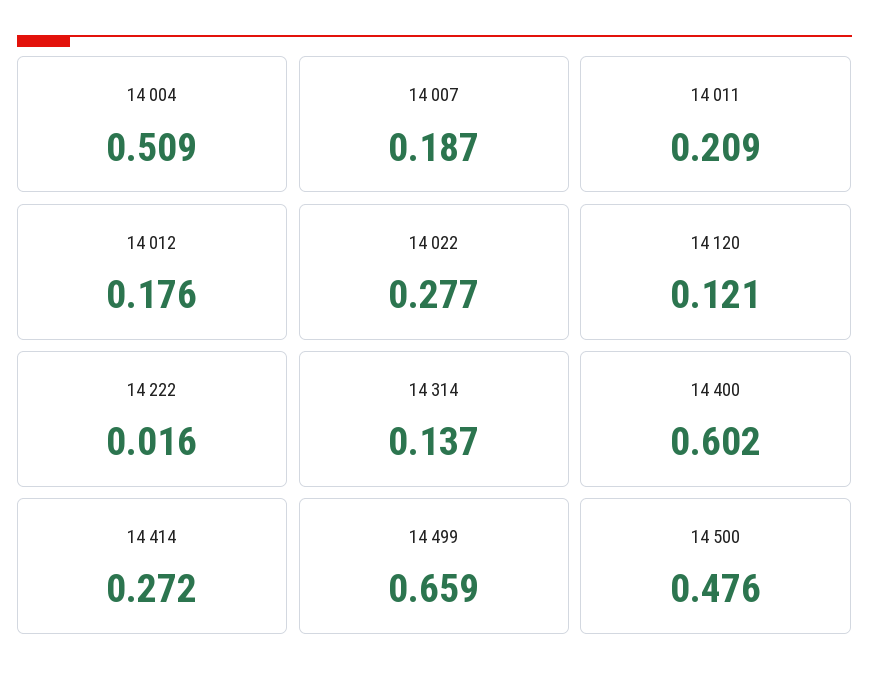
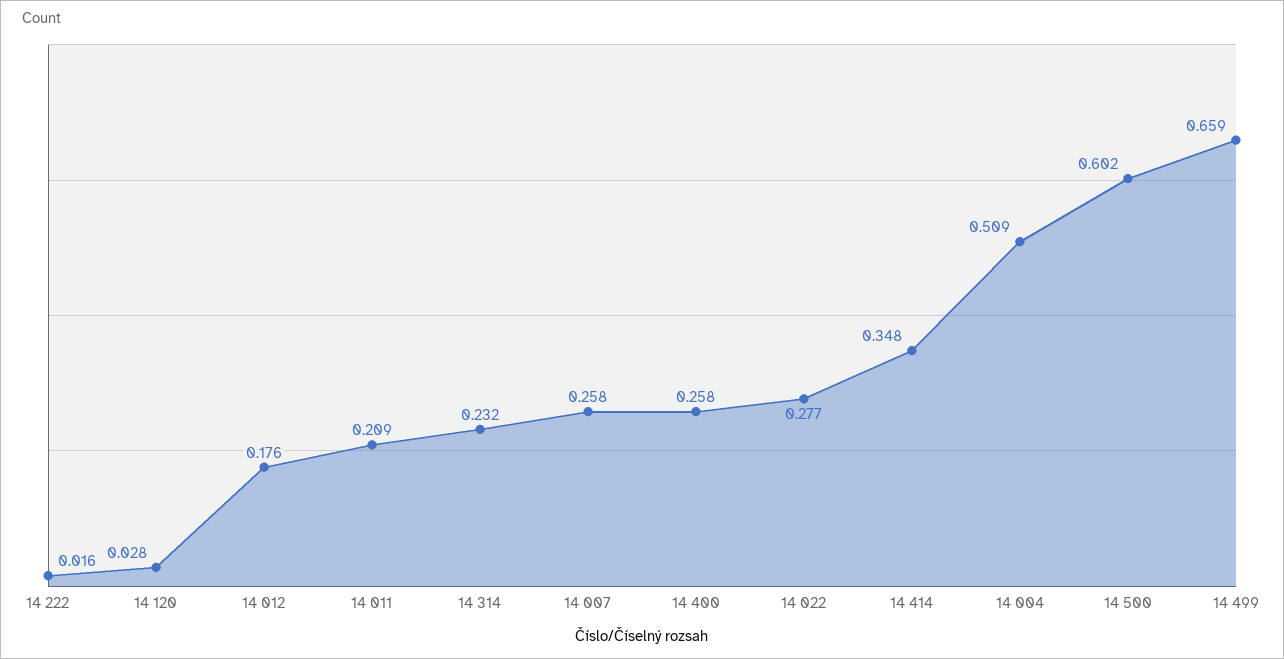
  {
    "14 004": 0.509,
-   "14 007": 0.187,
+   "14 007": 0.258,
    "14 011": 0.209,
    "14 012": 0.176,
    "14 022": 0.277,
-   "14 120": 0.121,
+   "14 120": 0.028,
    "14 222": 0.016,
-   "14 314": 0.137,
+   "14 314": 0.232,
-   "14 400": 0.602,
+   "14 400": 0.258,
-   "14 414": 0.272,
+   "14 414": 0.348,
    "14 499": 0.659,
-   "14 500": 0.476
+   "14 500": 0.602
  }

